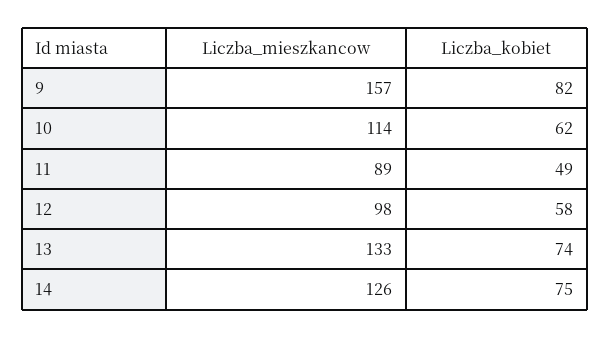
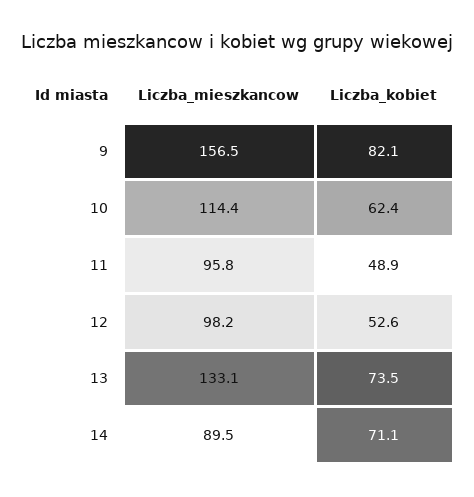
  {
    "Liczba_mieszkancow": {
      "9": 156.5,
      "10": 114.4,
-     "11": 89,
+     "11": 95.8,
      "12": 98.2,
      "13": 133.1,
-     "14": 126
+     "14": 89.5
    },
    "Liczba_kobiet": {
      "9": 82.1,
      "10": 62.4,
      "11": 48.9,
-     "12": 58,
+     "12": 52.6,
      "13": 73.5,
-     "14": 75
+     "14": 71.1
    }
  }

